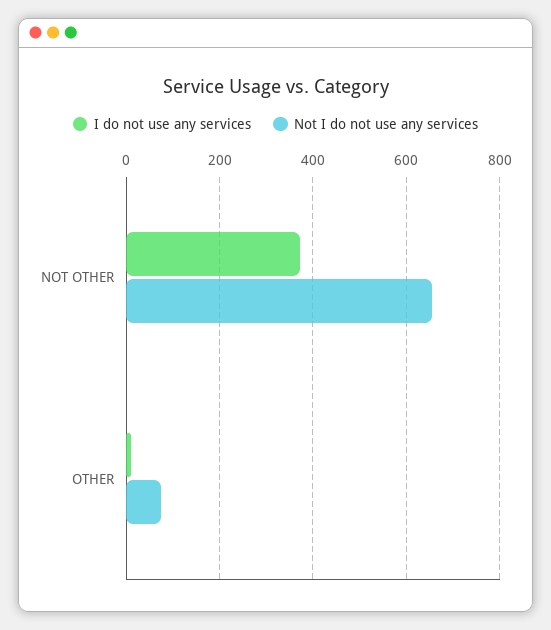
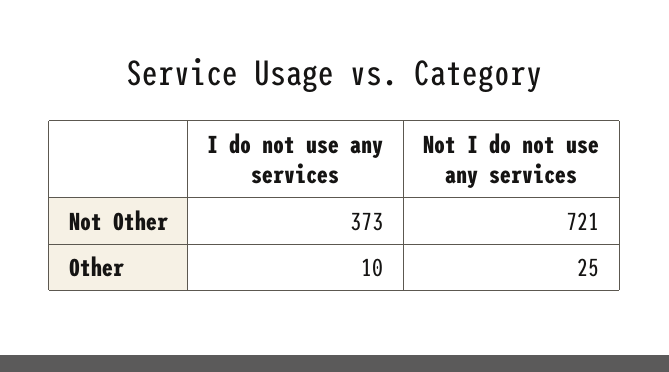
  {
    "I do not use any services": {
      "NOT OTHER": 373,
      "OTHER": 10
    },
    "Not I do not use any services": {
-     "NOT OTHER": 660,
+     "NOT OTHER": 721,
-     "OTHER": 80
+     "OTHER": 25
    }
  }

